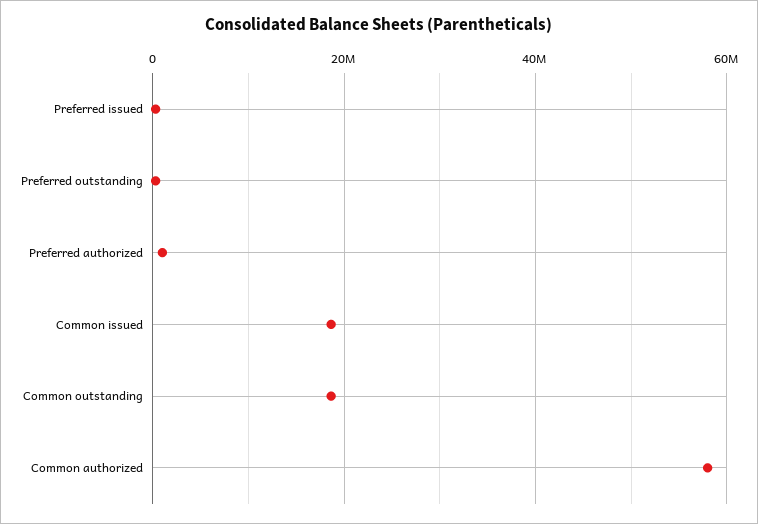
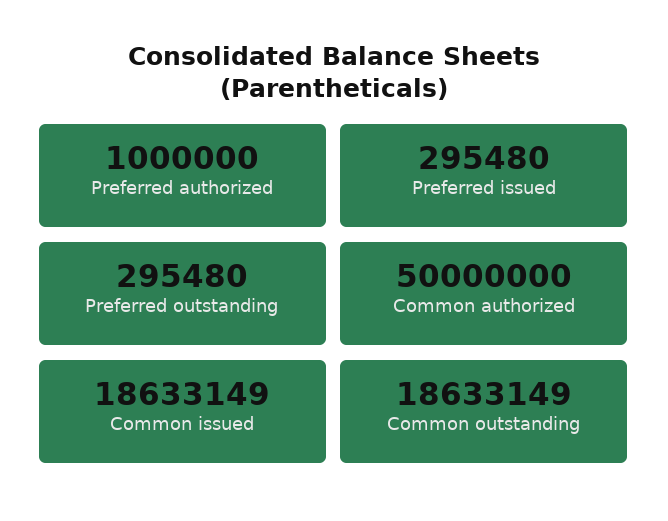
  {
    "Preferred issued": 295480,
    "Preferred outstanding": 295480,
    "Preferred authorized": 1000000,
    "Common issued": 18633149,
    "Common outstanding": 18633149,
-   "Common authorized": 58000000
+   "Common authorized": 50000000
  }

